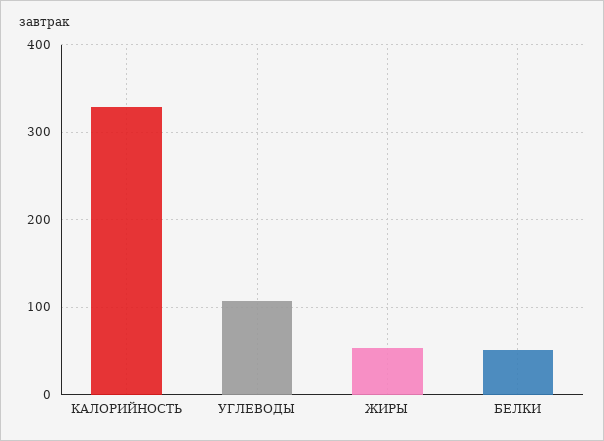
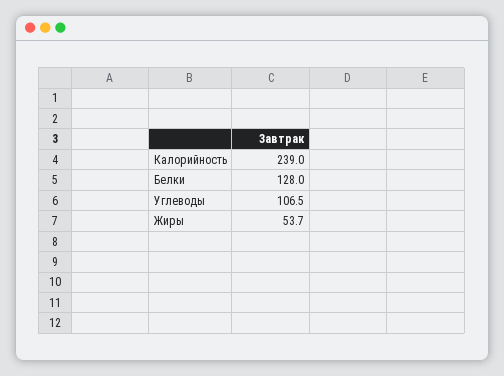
  {
-   "КАЛОРИЙНОСТЬ": 330,
+   "КАЛОРИЙНОСТЬ": 239,
    "УГЛЕВОДЫ": 106.5,
    "ЖИРЫ": 53.7,
-   "БЕЛКИ": 50
+   "БЕЛКИ": 128
  }

